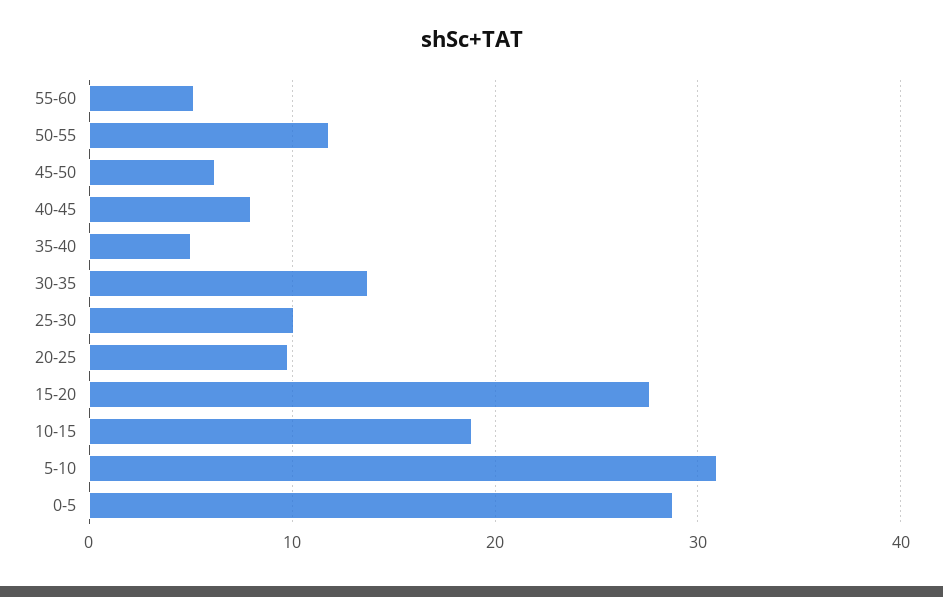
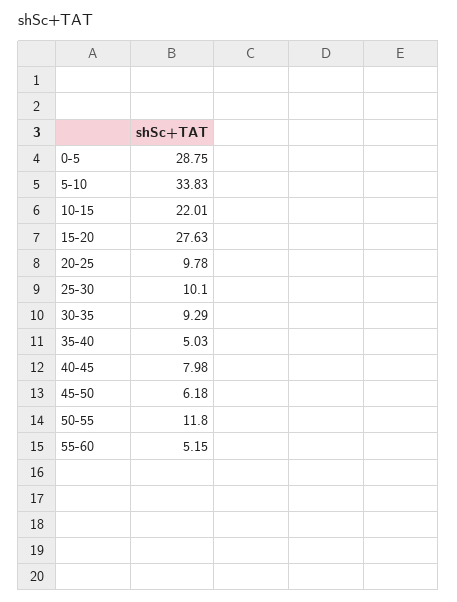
  {
    "55-60": 5.15,
    "50-55": 11.8,
    "45-50": 6.18,
    "40-45": 7.98,
    "35-40": 5.03,
-   "30-35": 14,
+   "30-35": 9.29,
    "25-30": 10.1,
    "20-25": 9.78,
    "15-20": 27.63,
-   "10-15": 19,
+   "10-15": 22.01,
-   "5-10": 31,
+   "5-10": 33.83,
    "0-5": 28.75
  }

